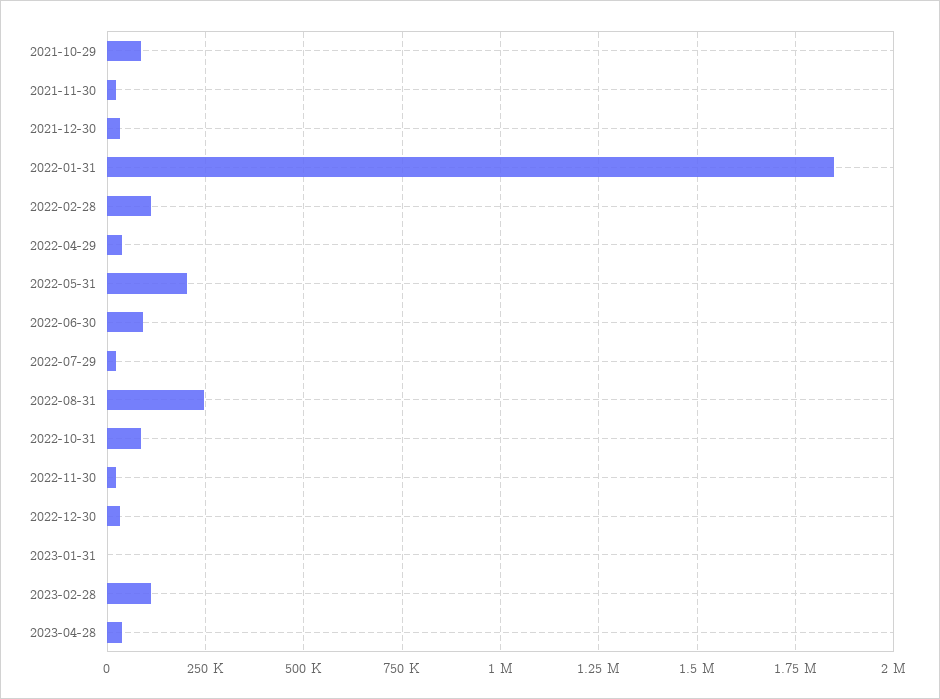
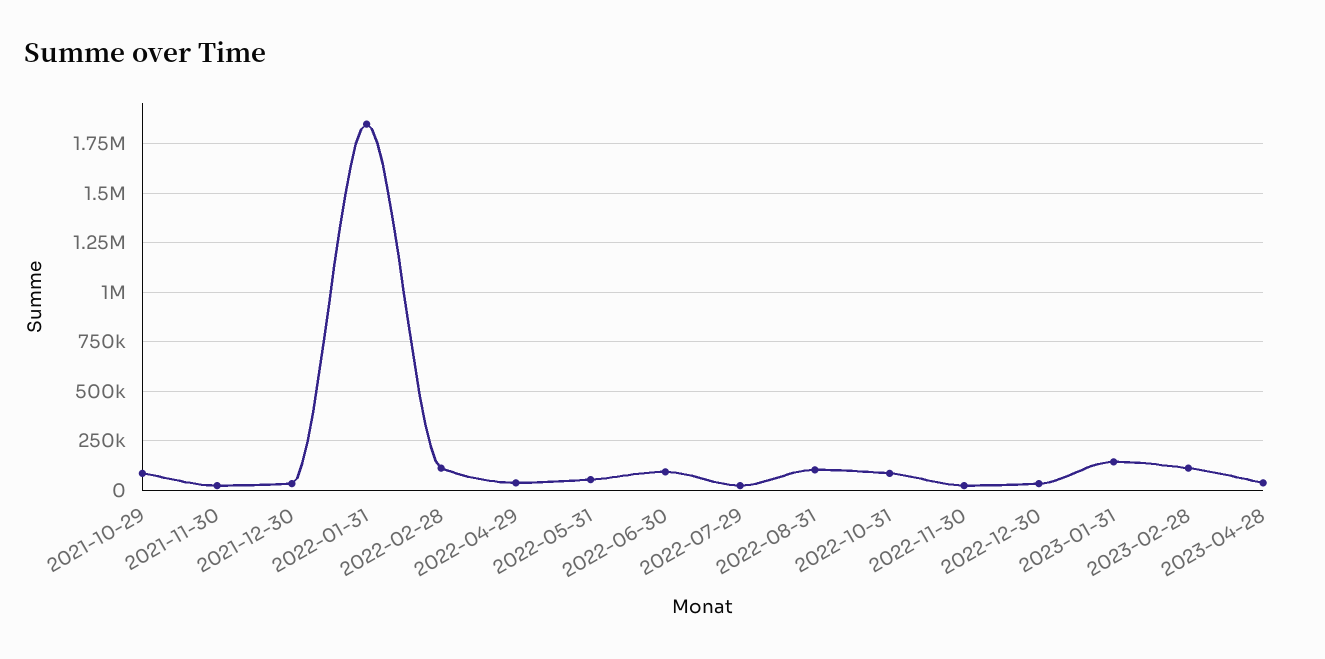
  {
    "2021-10-29": 75000,
    "2021-11-30": 25000,
    "2021-12-30": 25000,
    "2022-01-31": 1850000,
    "2022-02-28": 100000,
    "2022-04-29": 25000,
-   "2022-05-31": 200000,
+   "2022-05-31": 50000,
    "2022-06-30": 100000,
    "2022-07-29": 25000,
-   "2022-08-31": 250000,
+   "2022-08-31": 100000,
    "2022-10-31": 75000,
    "2022-11-30": 25000,
    "2022-12-30": 25000,
-   "2023-01-31": 0,
+   "2023-01-31": 150000,
    "2023-02-28": 100000,
    "2023-04-28": 25000
  }

